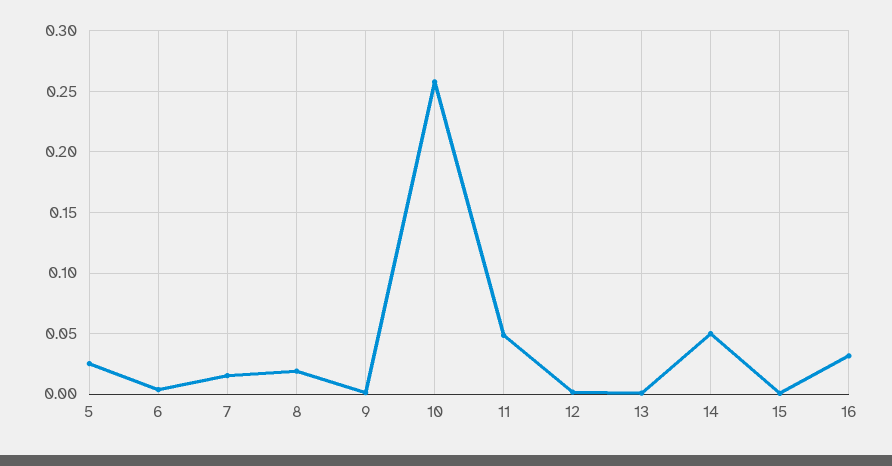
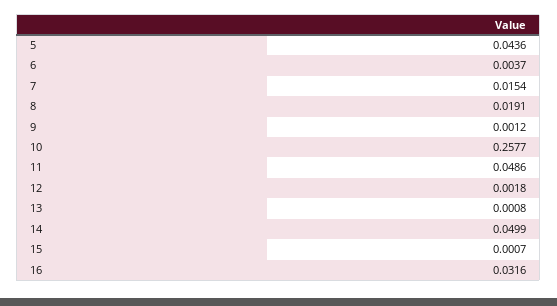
  {
-   "5": 0.025,
+   "5": 0.0436,
    "6": 0.0037,
    "7": 0.0154,
    "8": 0.0191,
    "9": 0.0012,
    "10": 0.2577,
    "11": 0.0486,
    "12": 0.0018,
    "13": 0.0008,
    "14": 0.0499,
    "15": 0.0007,
    "16": 0.0316
  }

